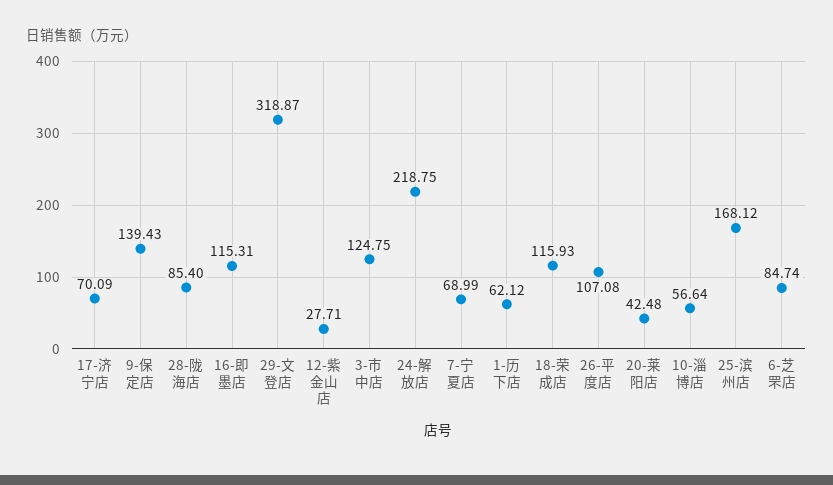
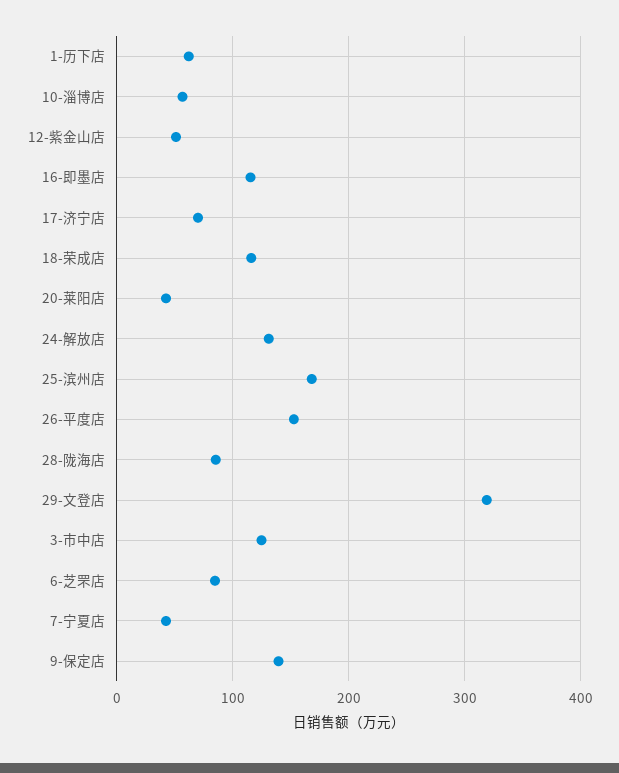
  {
    "17-济宁店": 70.09,
    "9-保定店": 139.43,
    "28-陇海店": 85.4,
    "16-即墨店": 115.31,
    "29-文登店": 318.87,
-   "12-紫金山店": 27.71,
+   "12-紫金山店": 50,
    "3-市中店": 124.75,
-   "24-解放店": 218.75,
+   "24-解放店": 130,
-   "7-宁夏店": 68.99,
+   "7-宁夏店": 40,
    "1-历下店": 62.12,
    "18-荣成店": 115.93,
-   "26-平度店": 107.08,
+   "26-平度店": 150,
    "20-莱阳店": 42.48,
    "10-淄博店": 56.64,
    "25-滨州店": 168.12,
    "6-芝罘店": 84.74
  }

